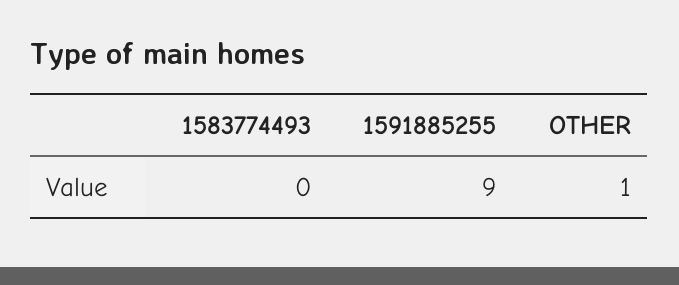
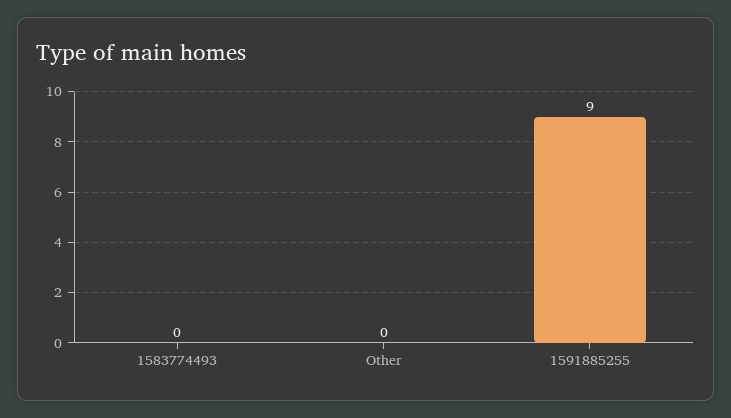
  {
    "1583774493": 0,
    "1591885255": 9,
-   "OTHER": 1
+   "OTHER": 0
  }

